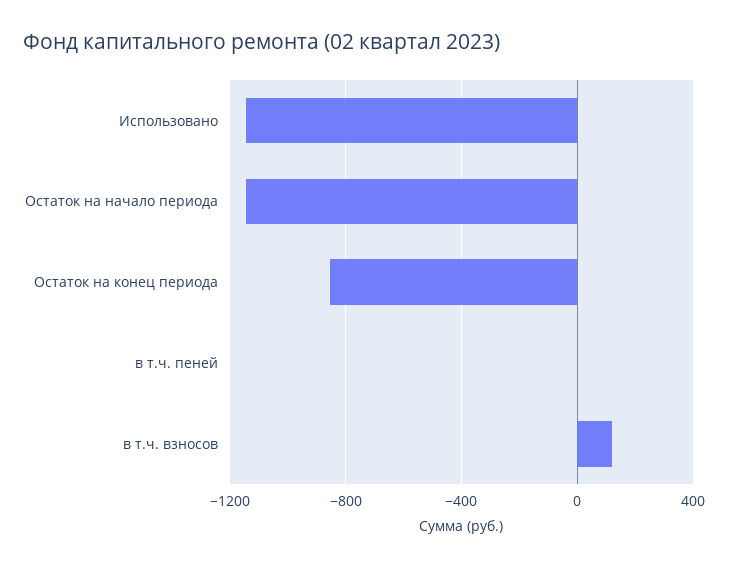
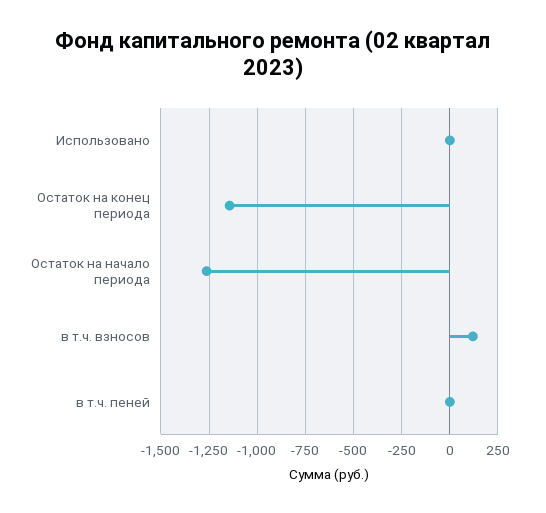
  {
-   "Использовано": -1150,
+   "Использовано": 0,
-   "Остаток на начало периода": -1150,
+   "Остаток на начало периода": -1250,
-   "Остаток на конец периода": -850,
+   "Остаток на конец периода": -1150,
    "в т.ч. пеней": 0,
    "в т.ч. взносов": 100
  }

